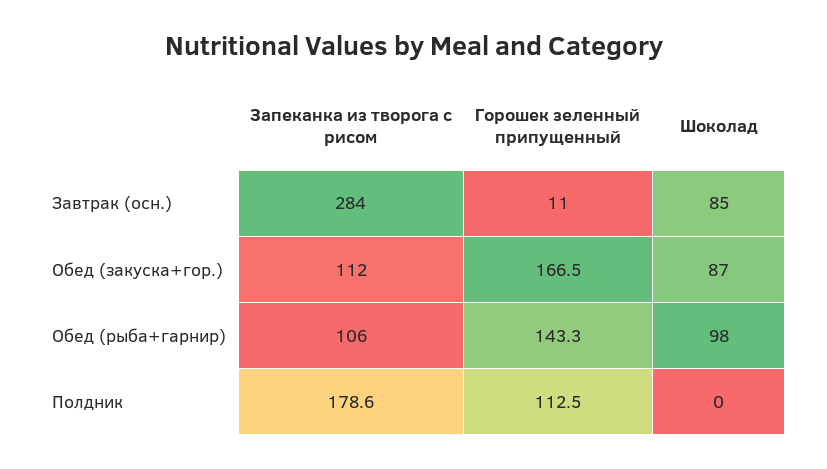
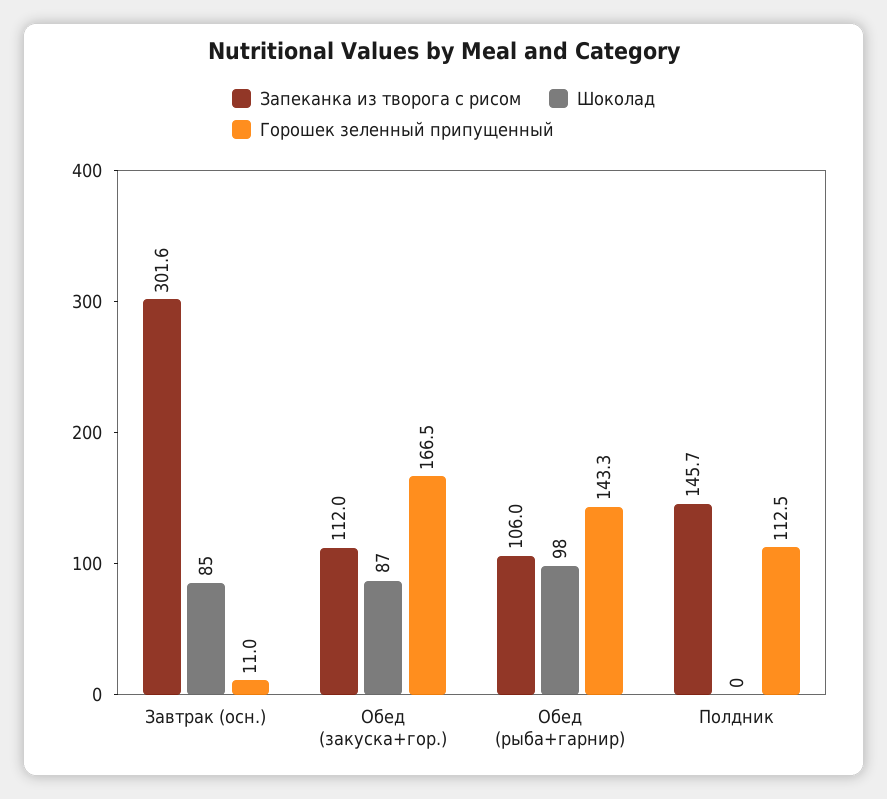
  {
    "Запеканка из творога с рисом": {
-     "Завтрак (осн.)": 284,
+     "Завтрак (осн.)": 301.6,
      "Обед (закуска+гор.)": 112,
      "Обед (рыба+гарнир)": 106,
-     "Полдник": 178.6
+     "Полдник": 145.7
    },
    "Горошек зеленный припущенный": {
      "Завтрак (осн.)": 11,
      "Обед (закуска+гор.)": 166.5,
      "Обед (рыба+гарнир)": 143.3,
      "Полдник": 112.5
    },
    "Шоколад": {
      "Завтрак (осн.)": 85,
      "Обед (закуска+гор.)": 87,
      "Обед (рыба+гарнир)": 98,
      "Полдник": 0
    }
  }

